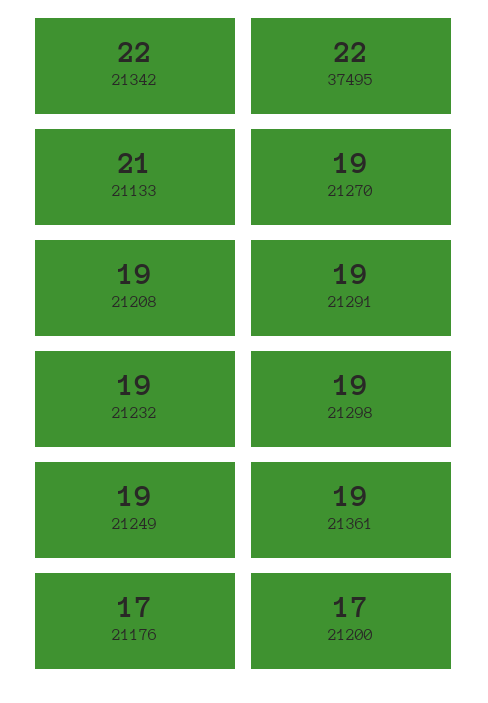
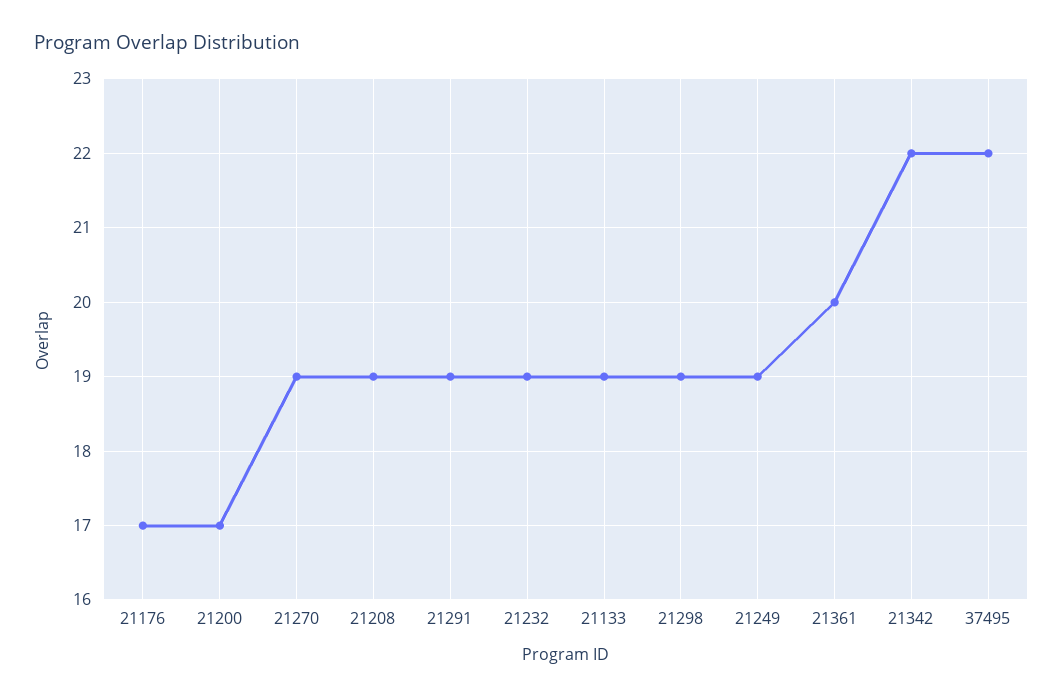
  {
    "21342": 22,
    "37495": 22,
-   "21133": 21,
+   "21133": 19,
    "21270": 19,
    "21208": 19,
    "21291": 19,
    "21232": 19,
    "21298": 19,
    "21249": 19,
-   "21361": 19,
+   "21361": 20,
    "21176": 17,
    "21200": 17
  }

